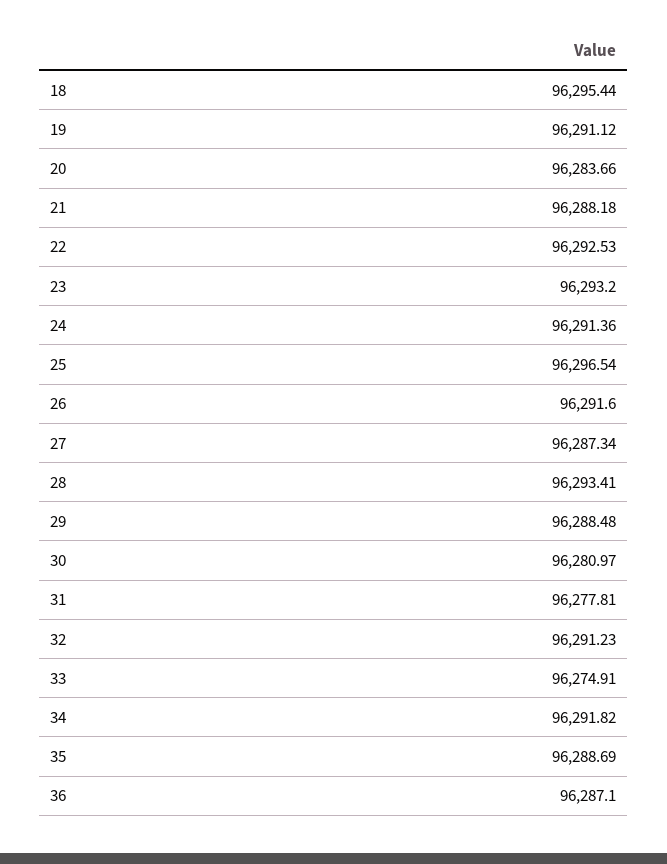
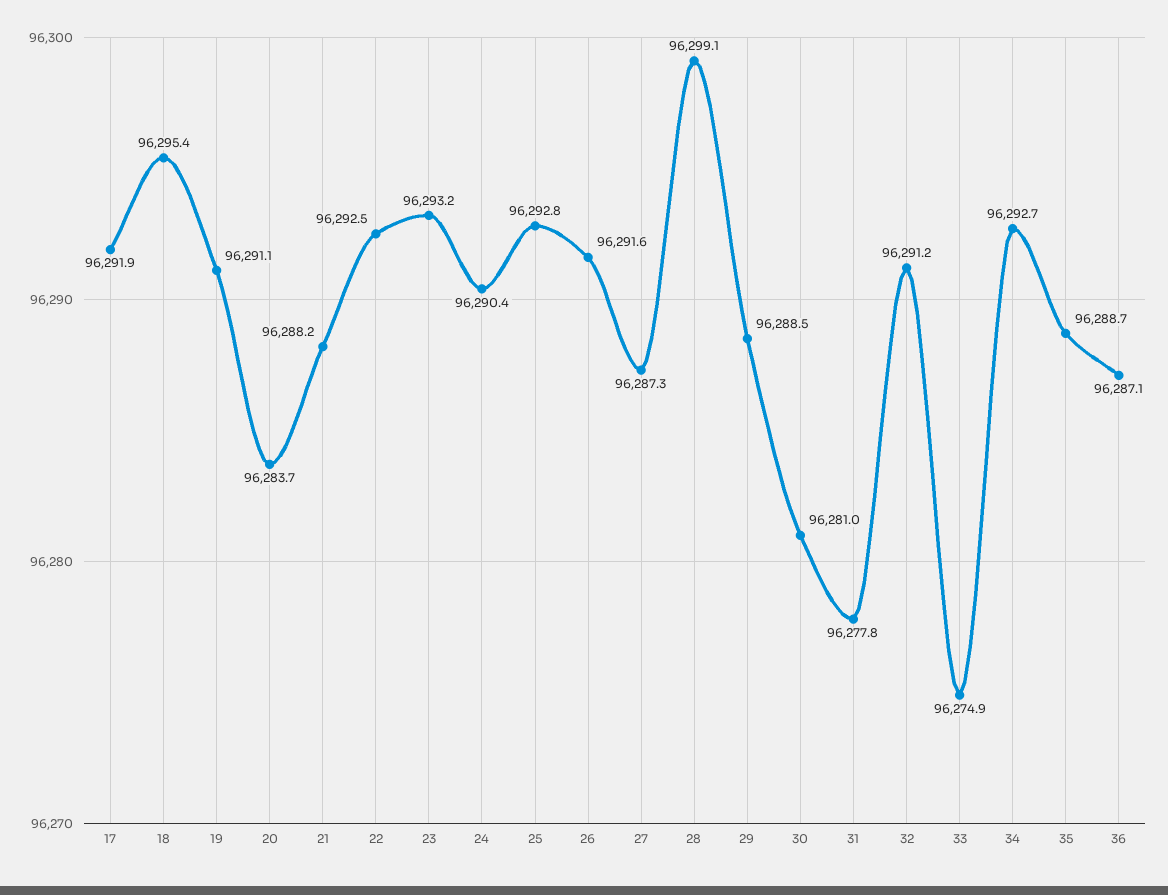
  {
    "18": 96295.44,
    "19": 96291.12,
    "20": 96283.66,
    "21": 96288.18,
    "22": 96292.53,
    "23": 96293.2,
-   "24": 96291.36,
+   "24": 96290.4,
-   "25": 96296.54,
+   "25": 96292.8,
    "26": 96291.6,
    "27": 96287.34,
-   "28": 96293.41,
+   "28": 96299.1,
    "29": 96288.48,
    "30": 96280.97,
    "31": 96277.81,
    "32": 96291.23,
    "33": 96274.91,
-   "34": 96291.82,
+   "34": 96292.7,
    "35": 96288.69,
-   "36": 96287.1
+   "36": 96287.1,
+   "17": 96291.9
  }

